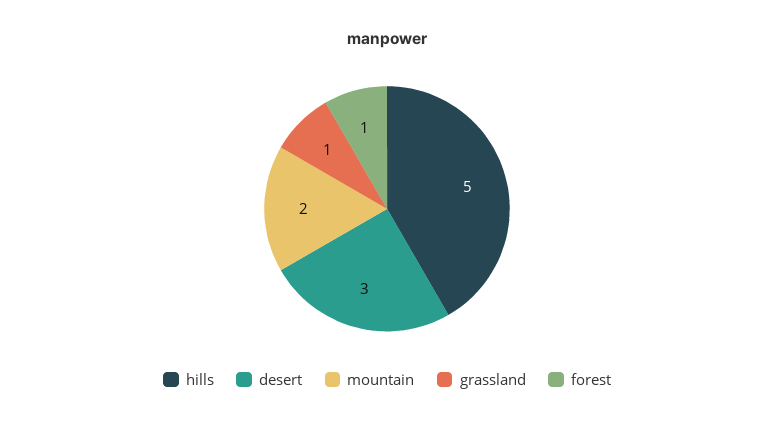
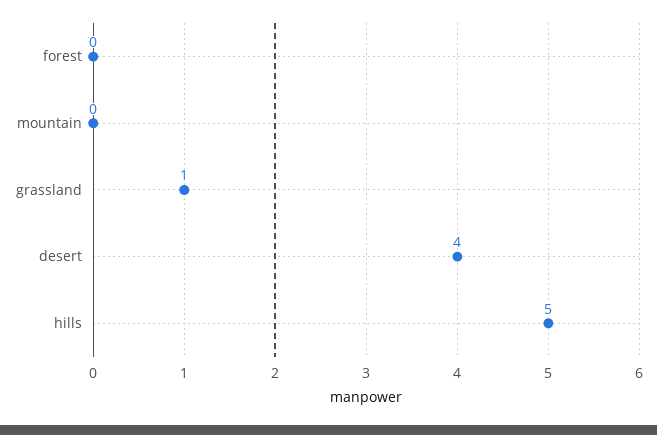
  {
    "hills": 5,
-   "desert": 3,
+   "desert": 4,
-   "mountain": 2,
+   "mountain": 0,
    "grassland": 1,
-   "forest": 1
+   "forest": 0
  }

